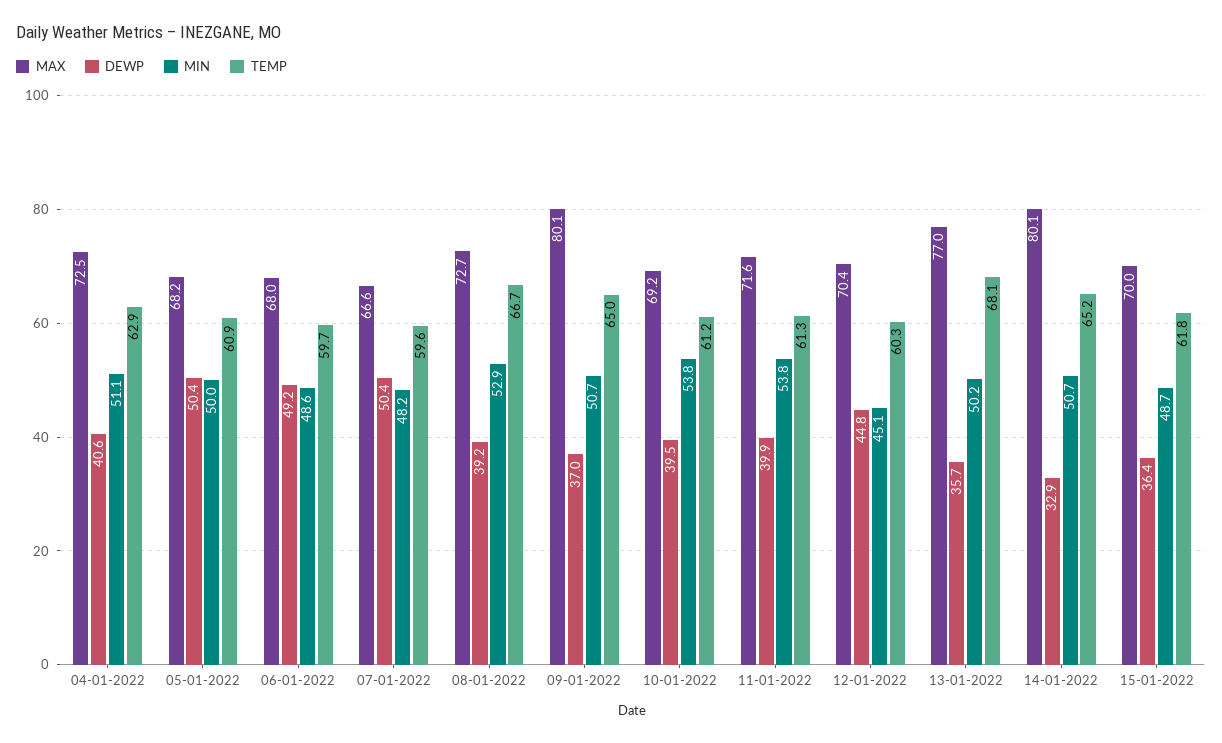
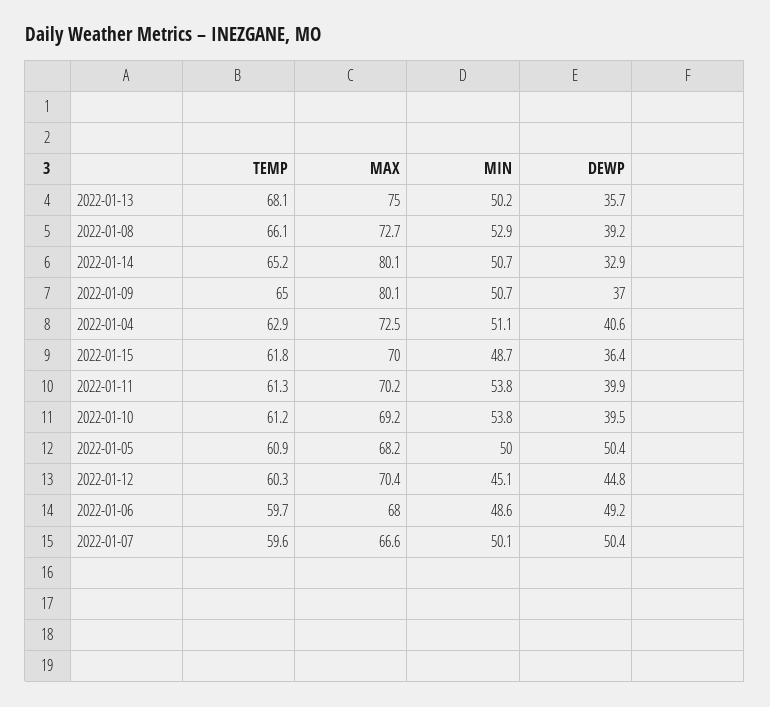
  {
    "MAX": {
      "04-01-2022": 72.5,
      "05-01-2022": 68.2,
      "06-01-2022": 68,
      "07-01-2022": 66.6,
      "08-01-2022": 72.7,
      "09-01-2022": 80.1,
      "10-01-2022": 69.2,
-     "11-01-2022": 71.6,
+     "11-01-2022": 70.2,
      "12-01-2022": 70.4,
-     "13-01-2022": 77,
+     "13-01-2022": 75,
      "14-01-2022": 80.1,
      "15-01-2022": 70
    },
    "DEWP": {
      "04-01-2022": 40.6,
      "05-01-2022": 50.4,
      "06-01-2022": 49.2,
      "07-01-2022": 50.4,
      "08-01-2022": 39.2,
      "09-01-2022": 37,
      "10-01-2022": 39.5,
      "11-01-2022": 39.9,
      "12-01-2022": 44.8,
      "13-01-2022": 35.7,
      "14-01-2022": 32.9,
      "15-01-2022": 36.4
    },
    "MIN": {
      "04-01-2022": 51.1,
      "05-01-2022": 50,
      "06-01-2022": 48.6,
-     "07-01-2022": 48.2,
+     "07-01-2022": 50.1,
      "08-01-2022": 52.9,
      "09-01-2022": 50.7,
      "10-01-2022": 53.8,
      "11-01-2022": 53.8,
      "12-01-2022": 45.1,
      "13-01-2022": 50.2,
      "14-01-2022": 50.7,
      "15-01-2022": 48.7
    },
    "TEMP": {
      "04-01-2022": 62.9,
      "05-01-2022": 60.9,
      "06-01-2022": 59.7,
      "07-01-2022": 59.6,
-     "08-01-2022": 66.7,
+     "08-01-2022": 66.1,
      "09-01-2022": 65,
      "10-01-2022": 61.2,
      "11-01-2022": 61.3,
      "12-01-2022": 60.3,
      "13-01-2022": 68.1,
      "14-01-2022": 65.2,
      "15-01-2022": 61.8
    }
  }

